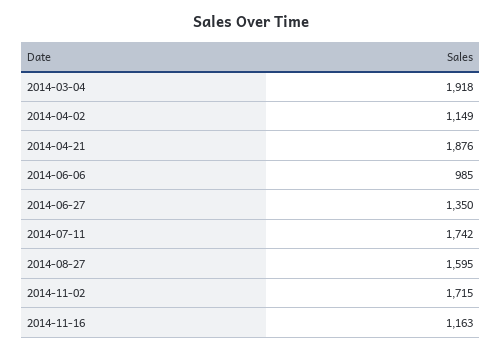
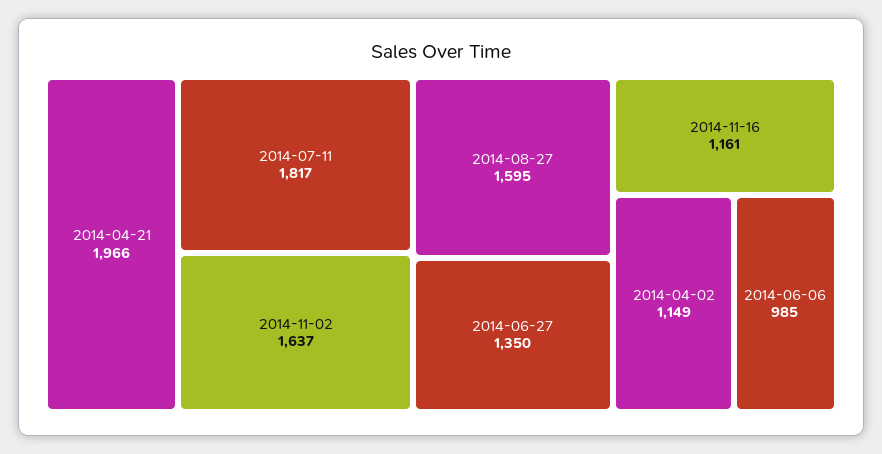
  {
-   "2014-03-04": 1918,
    "2014-04-02": 1149,
-   "2014-04-21": 1876,
+   "2014-04-21": 1966,
    "2014-06-06": 985,
    "2014-06-27": 1350,
-   "2014-07-11": 1742,
+   "2014-07-11": 1817,
    "2014-08-27": 1595,
-   "2014-11-02": 1715,
+   "2014-11-02": 1637,
-   "2014-11-16": 1163
+   "2014-11-16": 1161
  }

